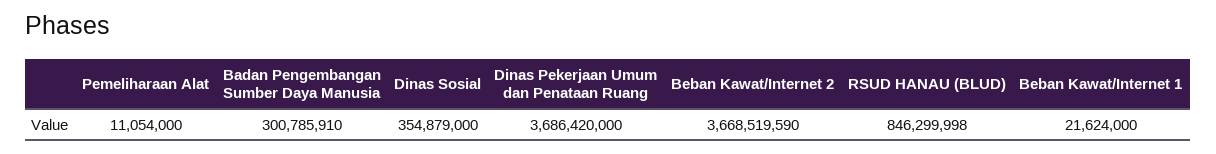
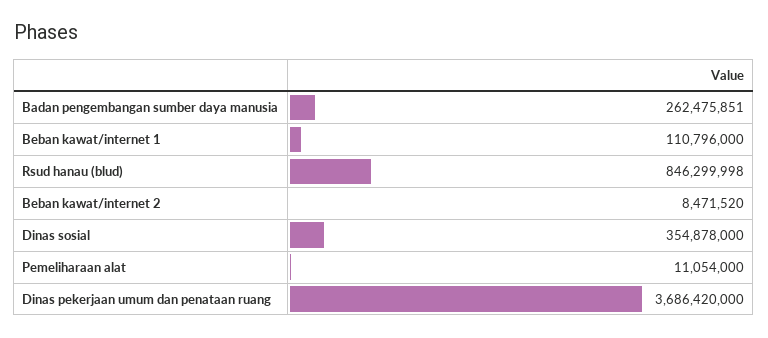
  {
    "Pemeliharaan Alat": 11054000,
-   "Badan Pengembangan Sumber Daya Manusia": 300785910,
+   "Badan Pengembangan Sumber Daya Manusia": 262475851,
-   "Dinas Sosial": 354879000,
+   "Dinas Sosial": 354878000,
    "Dinas Pekerjaan Umum dan Penataan Ruang": 3686420000,
-   "Beban Kawat/Internet 2": 3668519590,
+   "Beban Kawat/Internet 2": 8471520,
    "RSUD HANAU (BLUD)": 846299998,
-   "Beban Kawat/Internet 1": 21624000
+   "Beban Kawat/Internet 1": 110796000
  }

